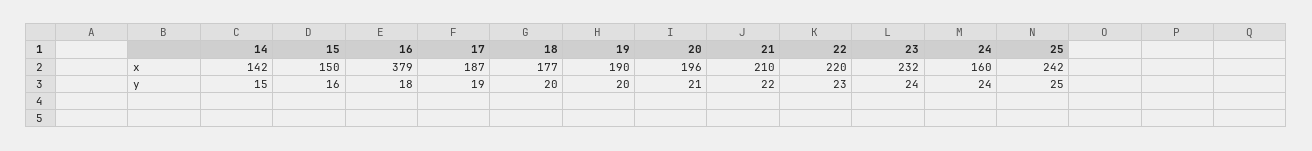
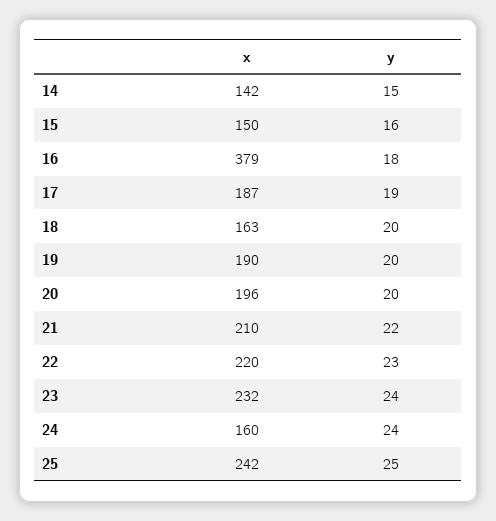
  {
    "14": {
      "x": 142,
      "y": 15
    },
    "15": {
      "x": 150,
      "y": 16
    },
    "16": {
      "x": 379,
      "y": 18
    },
    "17": {
      "x": 187,
      "y": 19
    },
    "18": {
-     "x": 177,
+     "x": 163,
      "y": 20
    },
    "19": {
      "x": 190,
      "y": 20
    },
    "20": {
      "x": 196,
-     "y": 21
+     "y": 20
    },
    "21": {
      "x": 210,
      "y": 22
    },
    "22": {
      "x": 220,
      "y": 23
    },
    "23": {
      "x": 232,
      "y": 24
    },
    "24": {
      "x": 160,
      "y": 24
    },
    "25": {
      "x": 242,
      "y": 25
    }
  }

